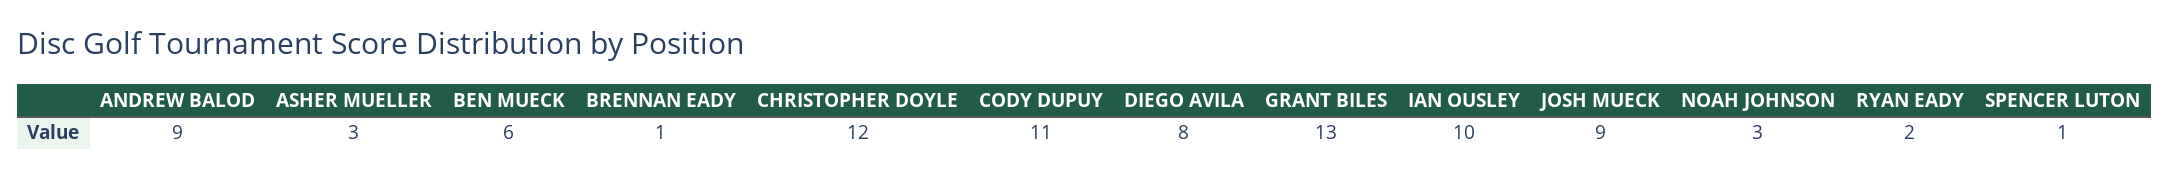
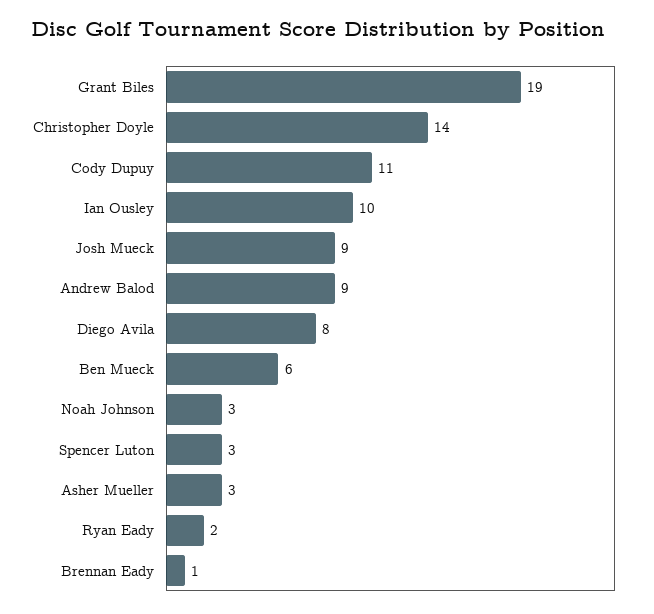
  {
    "ANDREW BALOD": 9,
    "ASHER MUELLER": 3,
    "BEN MUECK": 6,
    "BRENNAN EADY": 1,
-   "CHRISTOPHER DOYLE": 12,
+   "CHRISTOPHER DOYLE": 14,
    "CODY DUPUY": 11,
    "DIEGO AVILA": 8,
-   "GRANT BILES": 13,
+   "GRANT BILES": 19,
    "IAN OUSLEY": 10,
    "JOSH MUECK": 9,
    "NOAH JOHNSON": 3,
    "RYAN EADY": 2,
-   "SPENCER LUTON": 1
+   "SPENCER LUTON": 3
  }

